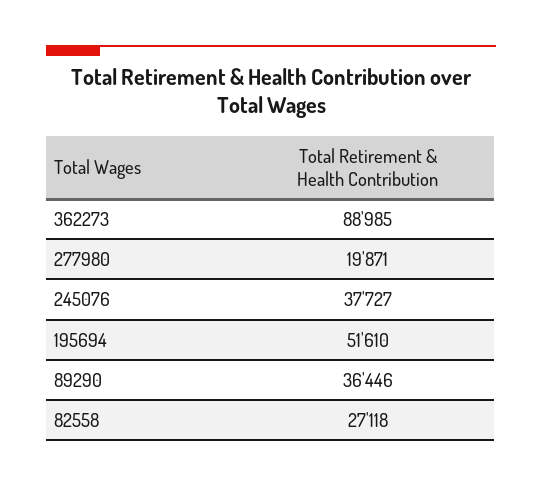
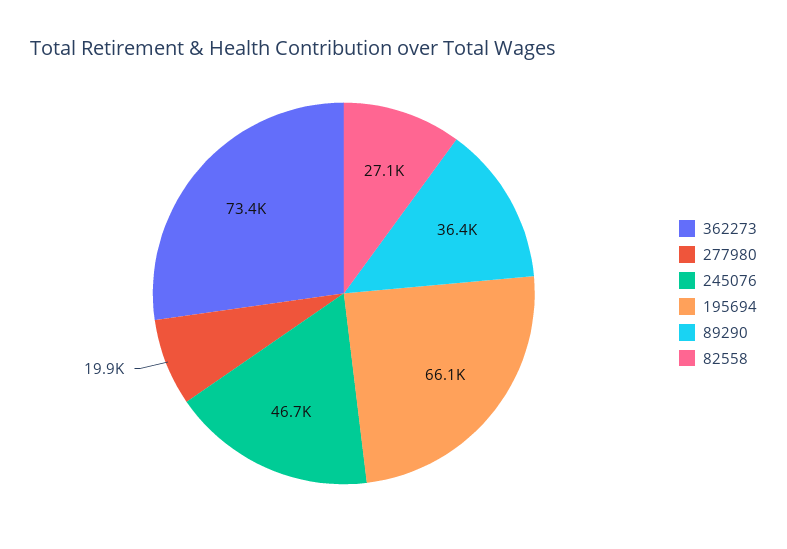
  {
-   "362273": 88985,
+   "362273": 73400,
    "277980": 19871,
-   "245076": 37727,
+   "245076": 46700,
-   "195694": 51610,
+   "195694": 66100,
    "89290": 36446,
    "82558": 27118
  }

